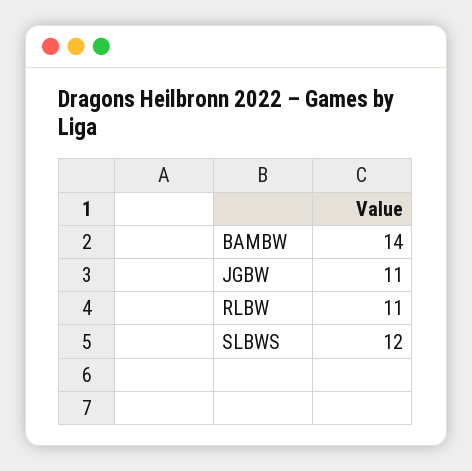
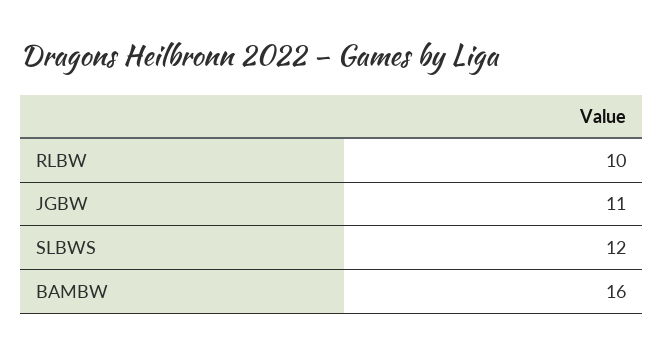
  {
-   "BAMBW": 14,
+   "BAMBW": 16,
    "JGBW": 11,
-   "RLBW": 11,
+   "RLBW": 10,
    "SLBWS": 12
  }

